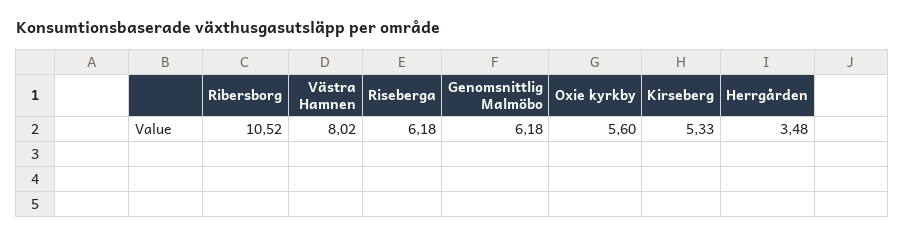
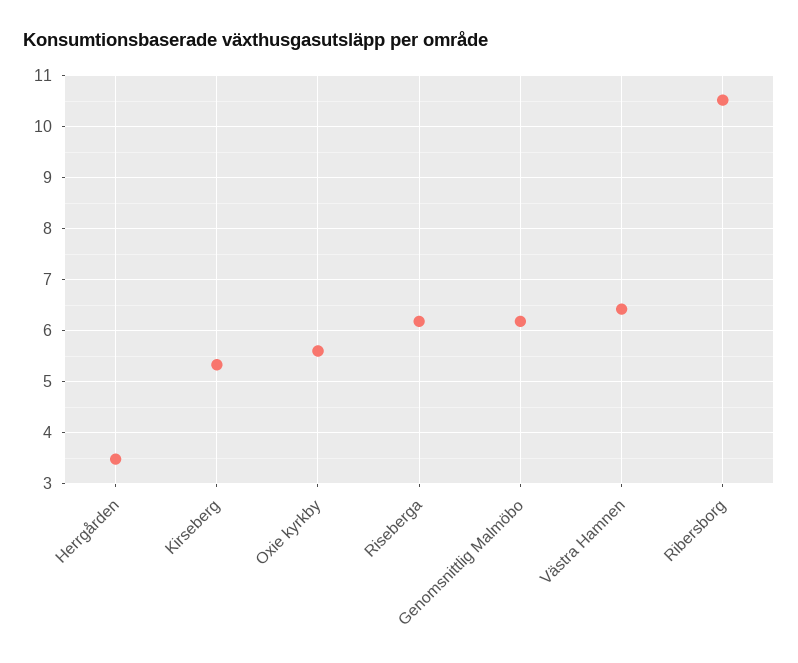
  {
    "Ribersborg": 10.52,
-   "Västra Hamnen": 8.02,
+   "Västra Hamnen": 6.4,
    "Riseberga": 6.18,
    "Genomsnittlig Malmöbo": 6.18,
    "Oxie kyrkby": 5.6,
    "Kirseberg": 5.33,
    "Herrgården": 3.48
  }

